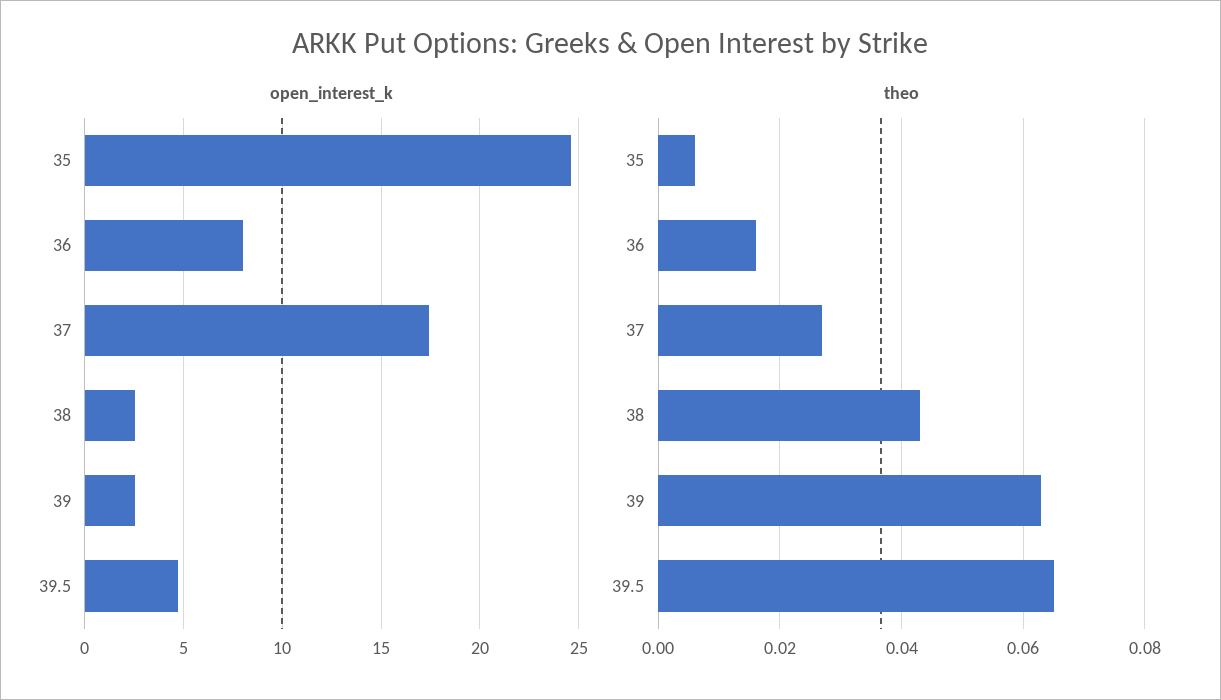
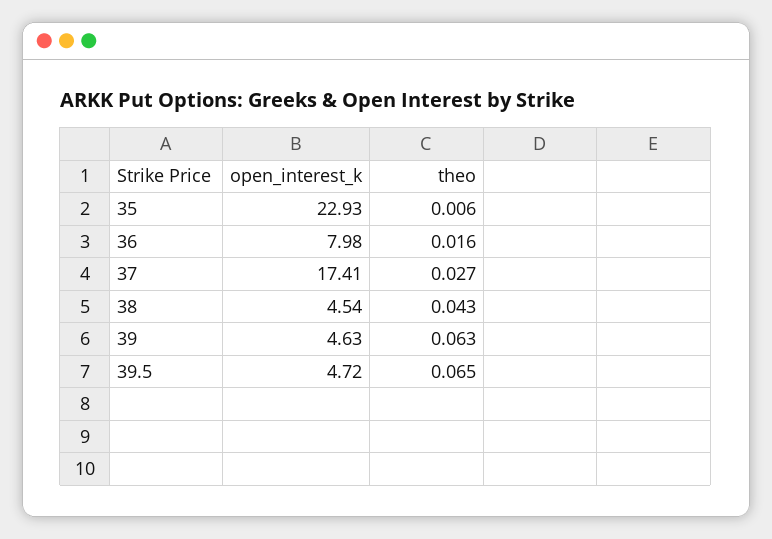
  {
    "open_interest_k": {
-     "35": 24.5,
+     "35": 22.93,
      "36": 7.98,
      "37": 17.41,
-     "38": 2.5,
+     "38": 4.54,
-     "39": 2.5,
+     "39": 4.63,
      "39.5": 4.72
    },
    "theo": {
      "35": 0.006,
      "36": 0.016,
      "37": 0.027,
      "38": 0.043,
      "39": 0.063,
      "39.5": 0.065
    }
  }

